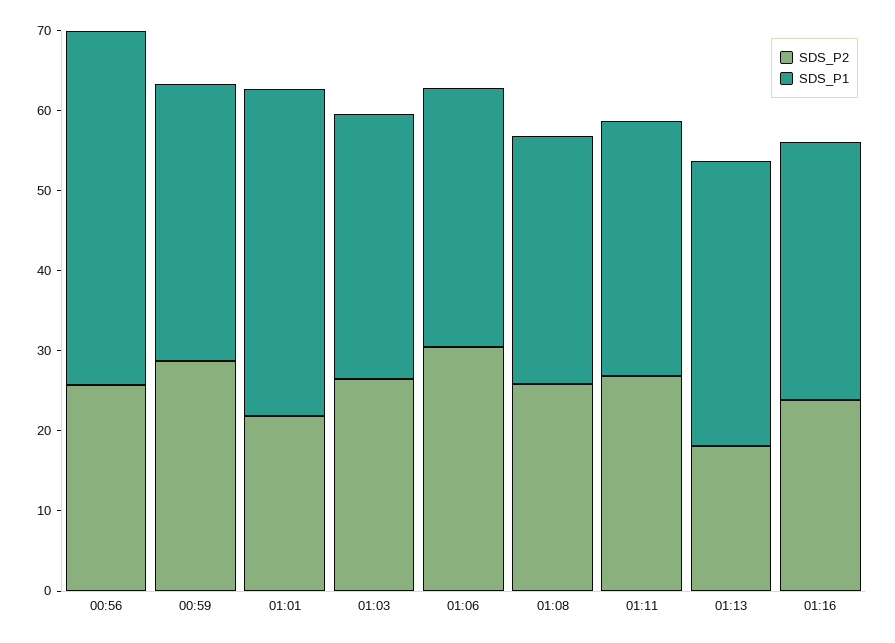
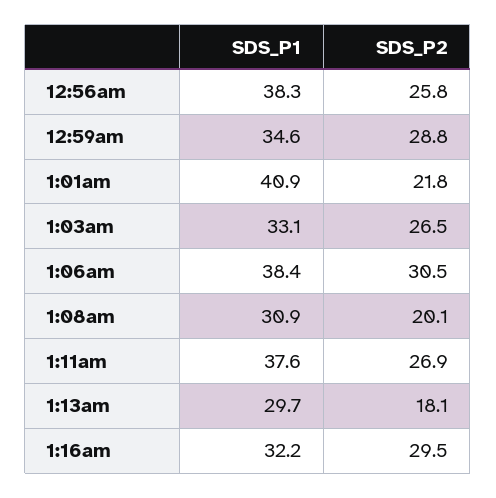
  {
    "SDS_P2": {
      "00:56": 25.8,
      "00:59": 28.8,
      "01:01": 21.8,
      "01:03": 26.5,
      "01:06": 30.5,
-     "01:08": 26,
+     "01:08": 20.1,
      "01:11": 26.9,
      "01:13": 18.1,
-     "01:16": 24
+     "01:16": 29.5
    },
    "SDS_P1": {
-     "00:56": 44,
+     "00:56": 38.3,
      "00:59": 34.6,
      "01:01": 40.9,
      "01:03": 33.1,
-     "01:06": 32,
+     "01:06": 38.4,
      "01:08": 30.9,
-     "01:11": 32,
+     "01:11": 37.6,
-     "01:13": 36,
+     "01:13": 29.7,
      "01:16": 32.2
    }
  }

